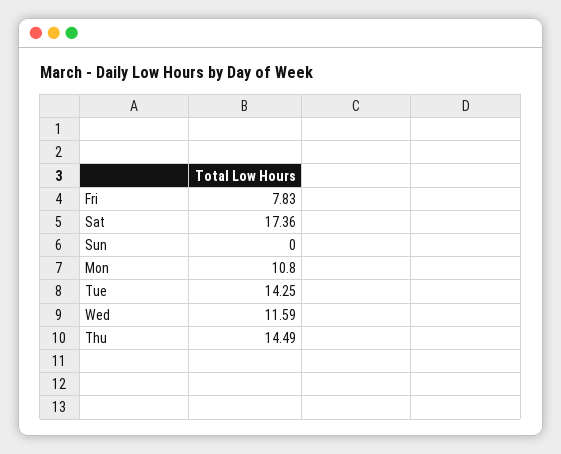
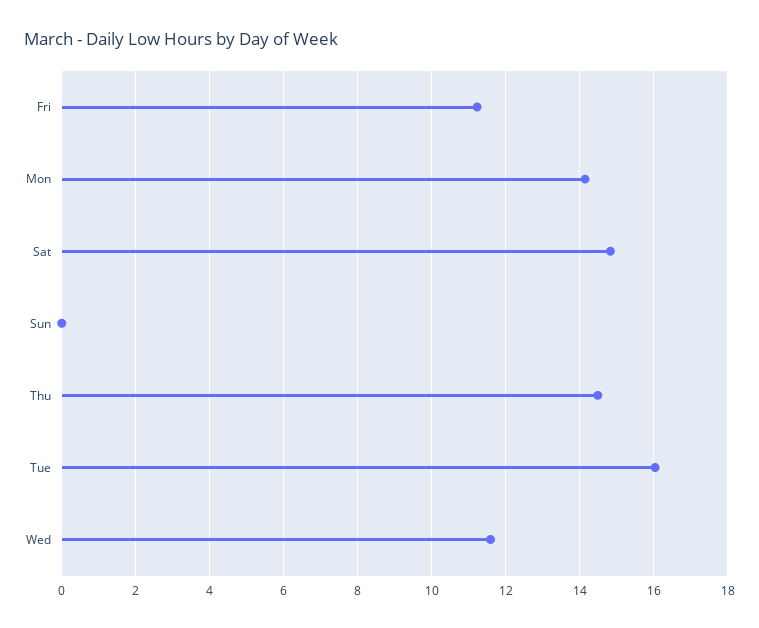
  {
-   "Fri": 7.83,
+   "Fri": 11.2,
-   "Sat": 17.36,
+   "Sat": 14.8,
    "Sun": 0,
-   "Mon": 10.8,
+   "Mon": 14.2,
-   "Tue": 14.25,
+   "Tue": 16,
    "Wed": 11.59,
    "Thu": 14.49
  }

